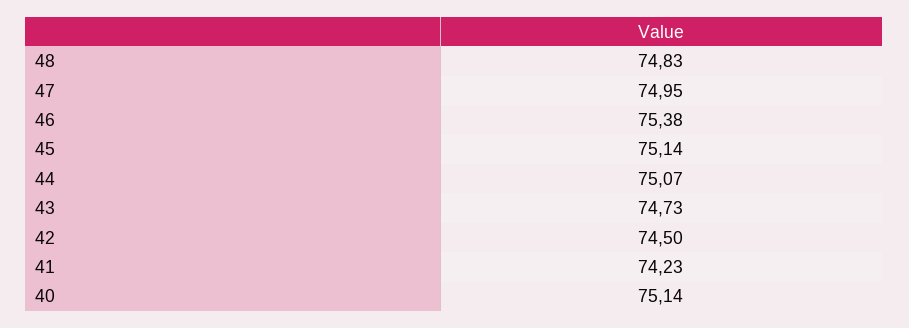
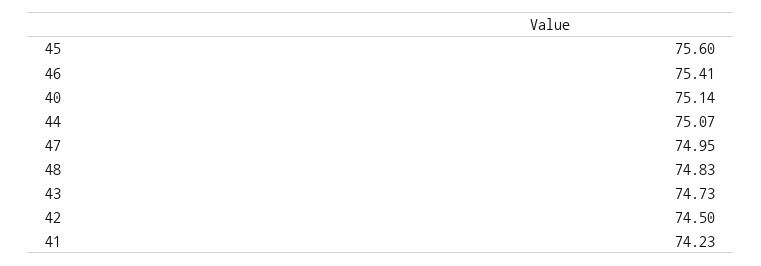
  {
    "48": 74.83,
    "47": 74.95,
-   "46": 75.38,
+   "46": 75.41,
-   "45": 75.14,
+   "45": 75.6,
    "44": 75.07,
    "43": 74.73,
    "42": 74.5,
    "41": 74.23,
    "40": 75.14
  }

